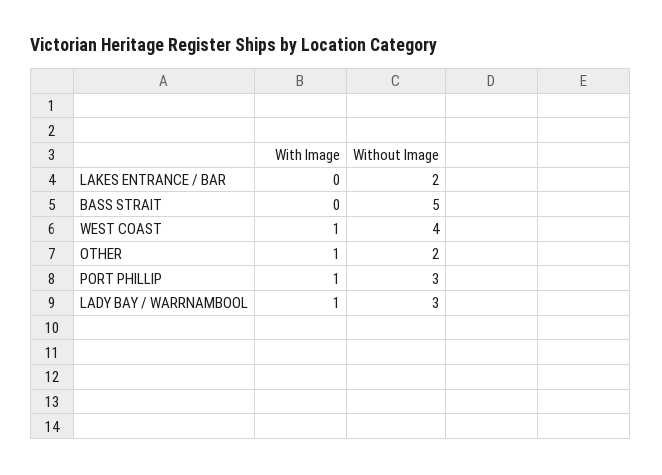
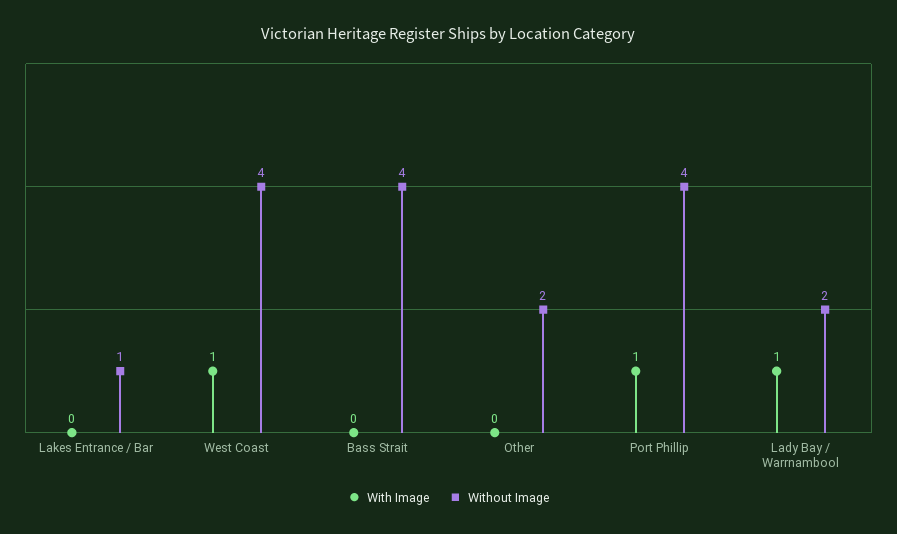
  {
    "With Image": {
      "LAKES ENTRANCE / BAR": 0,
      "BASS STRAIT": 0,
      "WEST COAST": 1,
-     "OTHER": 1,
+     "OTHER": 0,
      "PORT PHILLIP": 1,
      "LADY BAY / WARRNAMBOOL": 1
    },
    "Without Image": {
-     "LAKES ENTRANCE / BAR": 2,
+     "LAKES ENTRANCE / BAR": 1,
-     "BASS STRAIT": 5,
+     "BASS STRAIT": 4,
      "WEST COAST": 4,
      "OTHER": 2,
-     "PORT PHILLIP": 3,
+     "PORT PHILLIP": 4,
-     "LADY BAY / WARRNAMBOOL": 3
+     "LADY BAY / WARRNAMBOOL": 2
    }
  }

